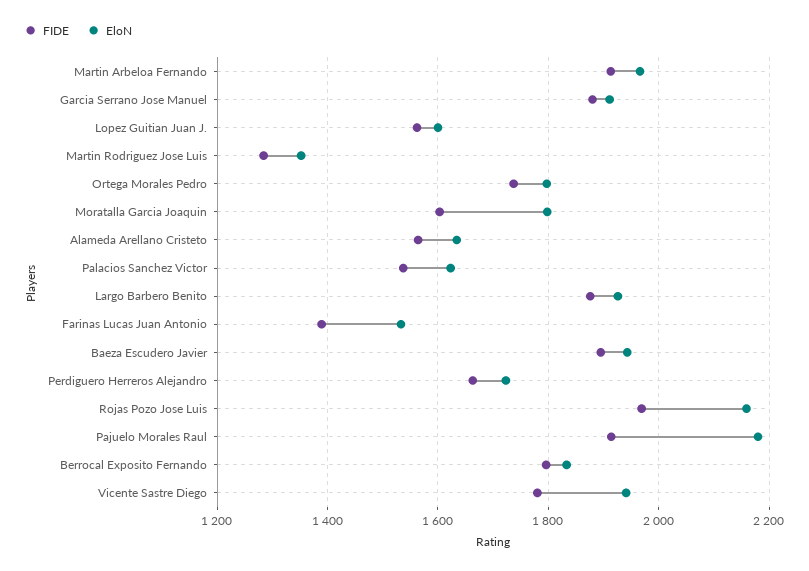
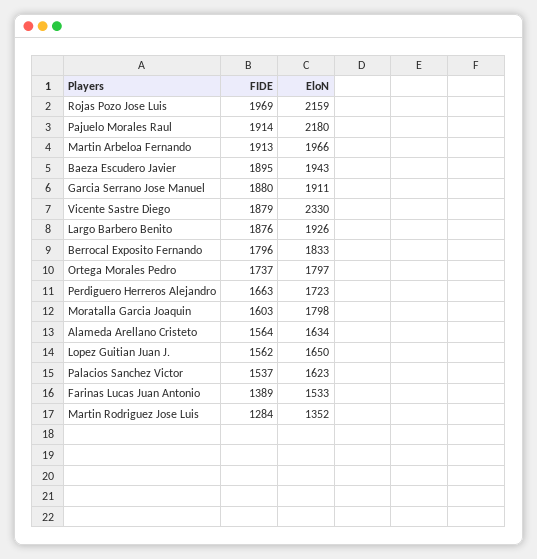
  {
    "FIDE": {
      "Martin Arbeloa Fernando": 1913,
      "Garcia Serrano Jose Manuel": 1880,
      "Lopez Guitian Juan J.": 1562,
      "Martin Rodriguez Jose Luis": 1284,
      "Ortega Morales Pedro": 1737,
      "Moratalla Garcia Joaquin": 1603,
      "Alameda Arellano Cristeto": 1564,
      "Palacios Sanchez Victor": 1537,
      "Largo Barbero Benito": 1876,
      "Farinas Lucas Juan Antonio": 1389,
      "Baeza Escudero Javier": 1895,
      "Perdiguero Herreros Alejandro": 1663,
      "Rojas Pozo Jose Luis": 1969,
      "Pajuelo Morales Raul": 1914,
      "Berrocal Exposito Fernando": 1796,
-     "Vicente Sastre Diego": 1780
+     "Vicente Sastre Diego": 1879
    },
    "EloN": {
      "Martin Arbeloa Fernando": 1966,
      "Garcia Serrano Jose Manuel": 1911,
-     "Lopez Guitian Juan J.": 1600,
+     "Lopez Guitian Juan J.": 1650,
      "Martin Rodriguez Jose Luis": 1352,
      "Ortega Morales Pedro": 1797,
      "Moratalla Garcia Joaquin": 1798,
      "Alameda Arellano Cristeto": 1634,
      "Palacios Sanchez Victor": 1623,
      "Largo Barbero Benito": 1926,
      "Farinas Lucas Juan Antonio": 1533,
      "Baeza Escudero Javier": 1943,
      "Perdiguero Herreros Alejandro": 1723,
      "Rojas Pozo Jose Luis": 2159,
      "Pajuelo Morales Raul": 2180,
      "Berrocal Exposito Fernando": 1833,
-     "Vicente Sastre Diego": 1940
+     "Vicente Sastre Diego": 2330
    }
  }

